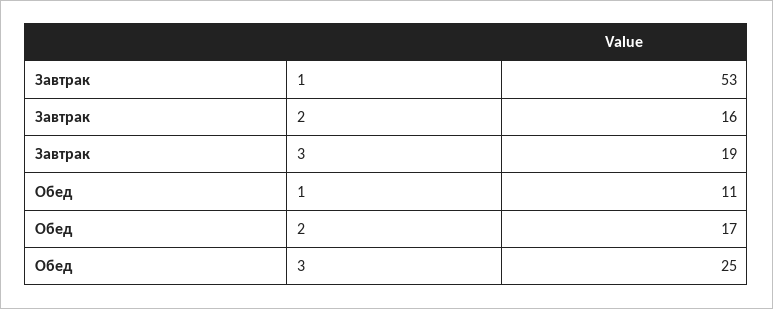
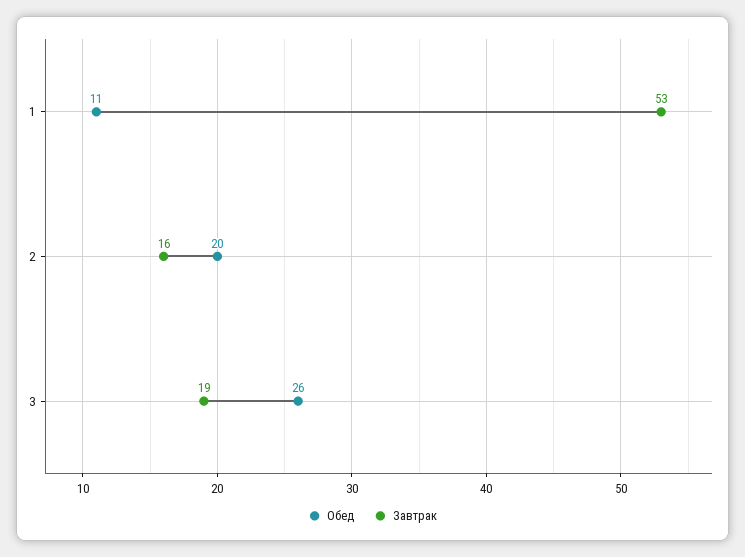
  {
    "Завтрак": {
      "1": 53,
      "2": 16,
      "3": 19
    },
    "Обед": {
      "1": 11,
-     "2": 17,
+     "2": 20,
-     "3": 25
+     "3": 26
    }
  }

